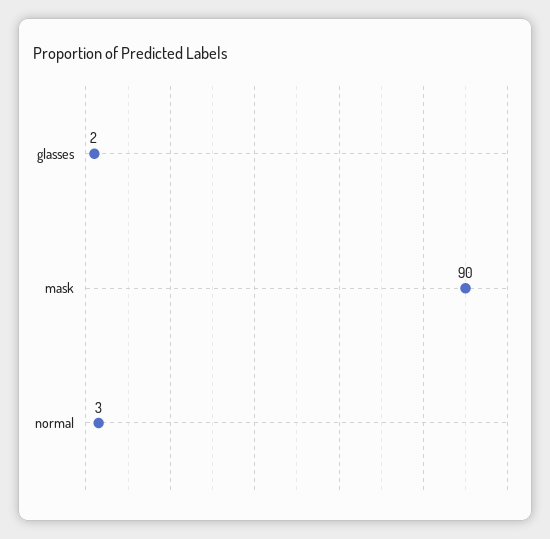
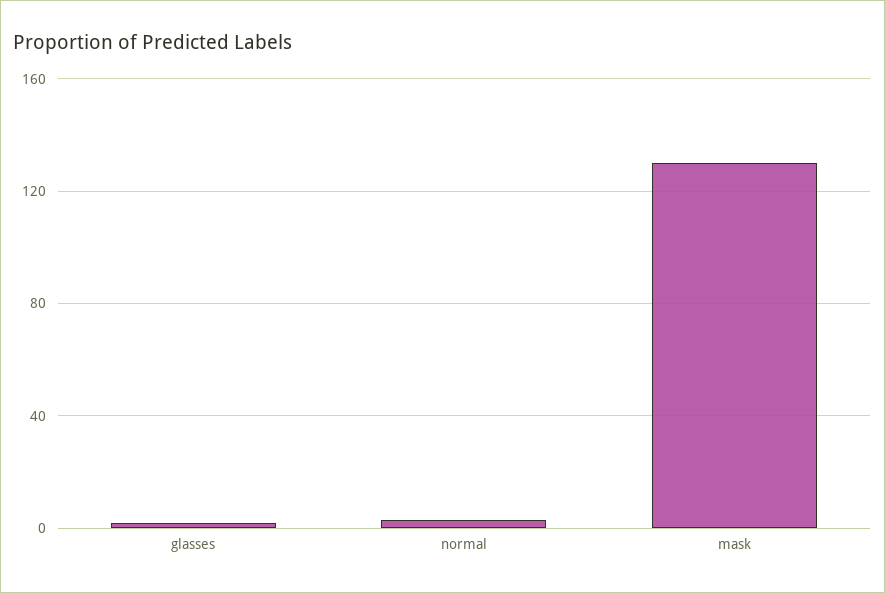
  {
    "glasses": 2,
-   "mask": 90,
+   "mask": 130,
    "normal": 3
  }

